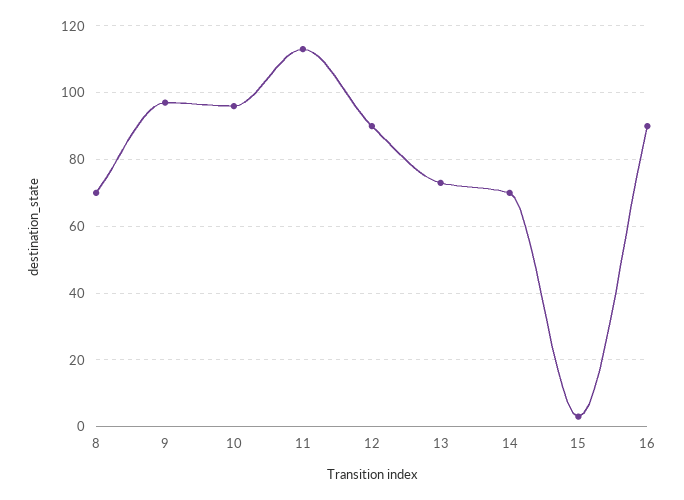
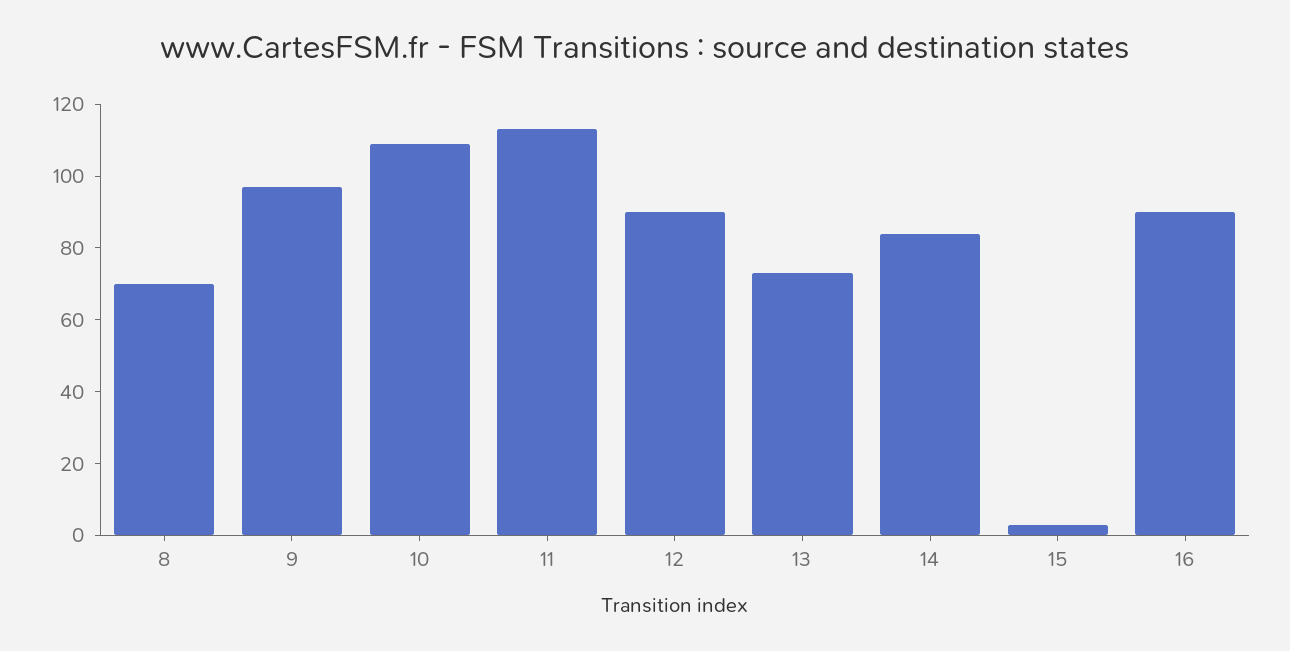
  {
    "8": 70,
    "9": 95,
-   "10": 95,
+   "10": 110,
    "11": 115,
    "12": 90,
    "13": 75,
-   "14": 70,
+   "14": 85,
    "15": 5,
    "16": 90
  }

